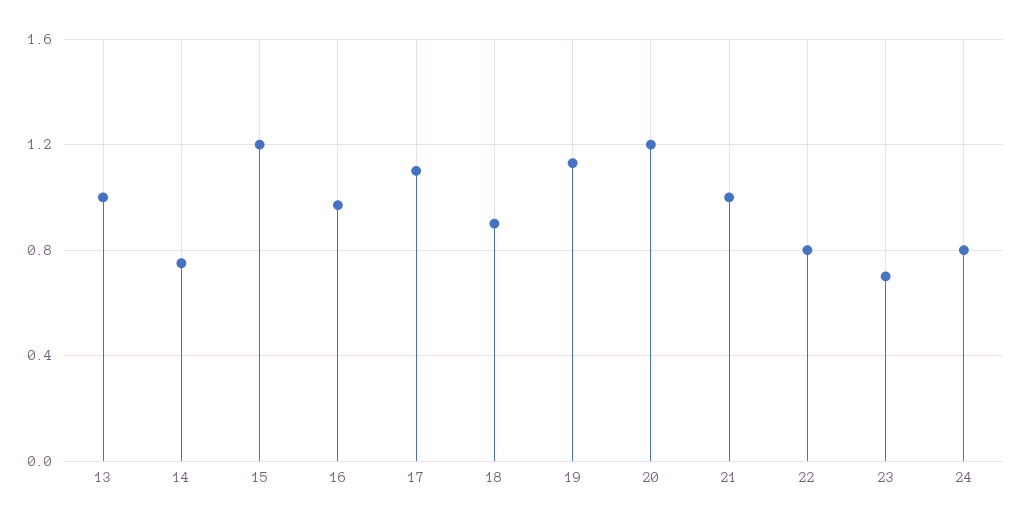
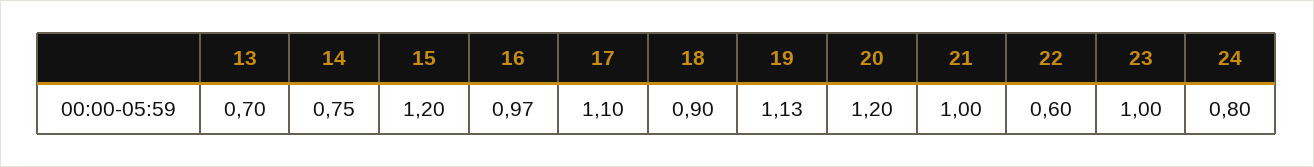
  {
-   "13": 1,
+   "13": 0.7,
    "14": 0.75,
    "15": 1.2,
    "16": 0.97,
    "17": 1.1,
    "18": 0.9,
    "19": 1.13,
    "20": 1.2,
    "21": 1,
-   "22": 0.8,
+   "22": 0.6,
-   "23": 0.7,
+   "23": 1,
    "24": 0.8
  }

